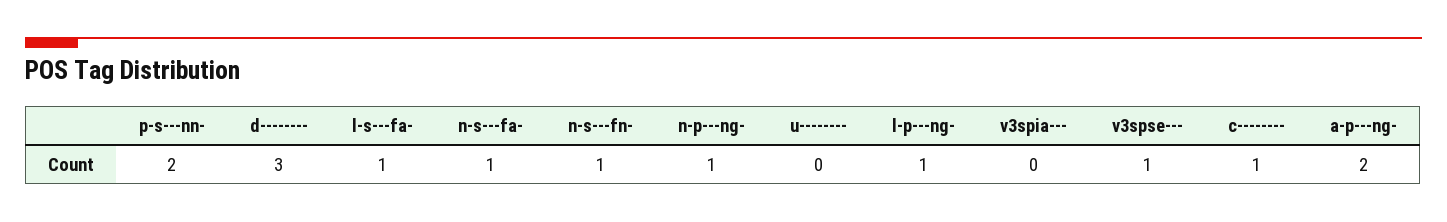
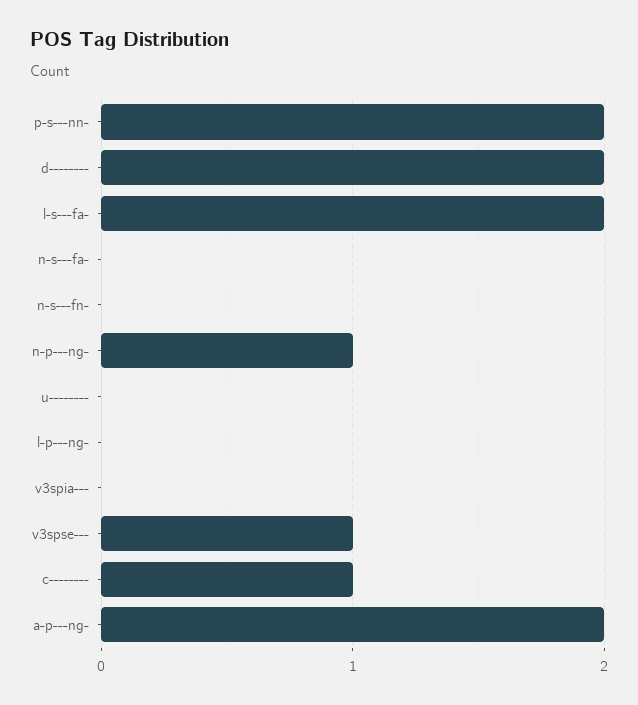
  {
    "p-s---nn-": 2,
-   "d--------": 3,
+   "d--------": 2,
-   "l-s---fa-": 1,
+   "l-s---fa-": 2,
-   "n-s---fa-": 1,
+   "n-s---fa-": 0,
-   "n-s---fn-": 1,
+   "n-s---fn-": 0,
    "n-p---ng-": 1,
    "u--------": 0,
-   "l-p---ng-": 1,
+   "l-p---ng-": 0,
    "v3spia---": 0,
    "v3spse---": 1,
    "c--------": 1,
    "a-p---ng-": 2
  }

